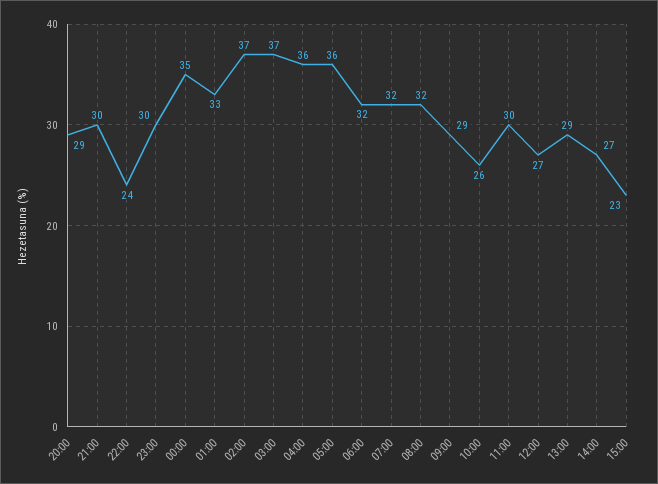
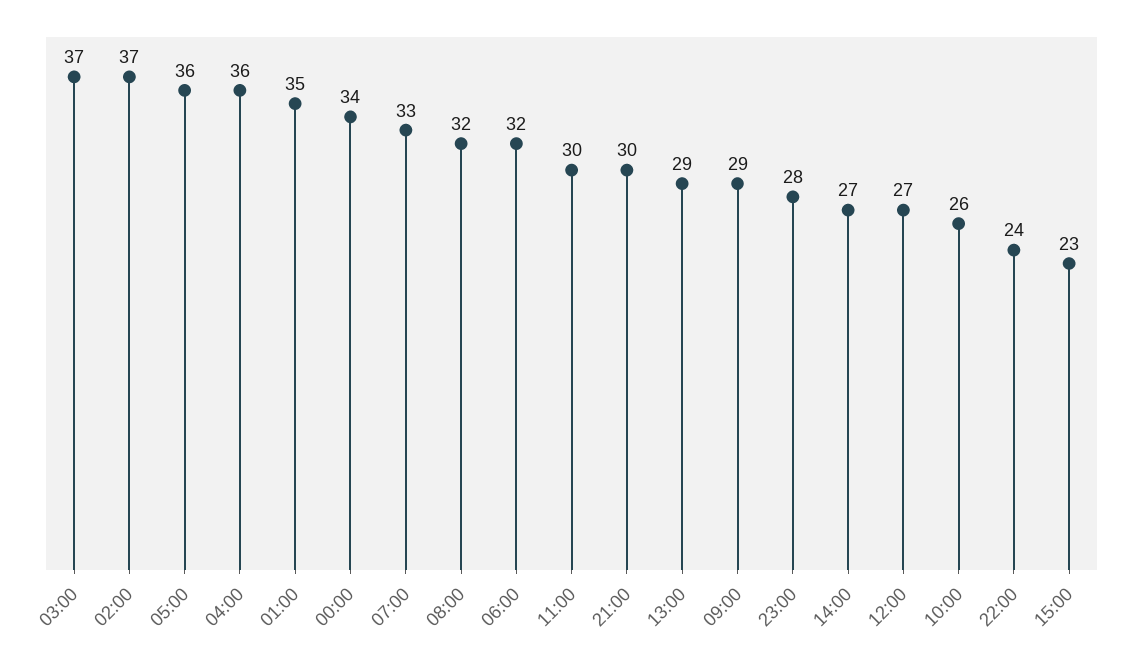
  {
-   "20:00": 29,
    "21:00": 30,
    "22:00": 24,
-   "23:00": 30,
+   "23:00": 28,
-   "00:00": 35,
+   "00:00": 34,
-   "01:00": 33,
+   "01:00": 35,
    "02:00": 37,
    "03:00": 37,
    "04:00": 36,
    "05:00": 36,
    "06:00": 32,
-   "07:00": 32,
+   "07:00": 33,
    "08:00": 32,
    "09:00": 29,
    "10:00": 26,
    "11:00": 30,
    "12:00": 27,
    "13:00": 29,
    "14:00": 27,
    "15:00": 23
  }

